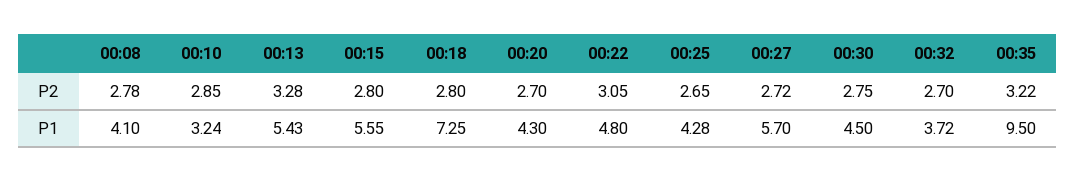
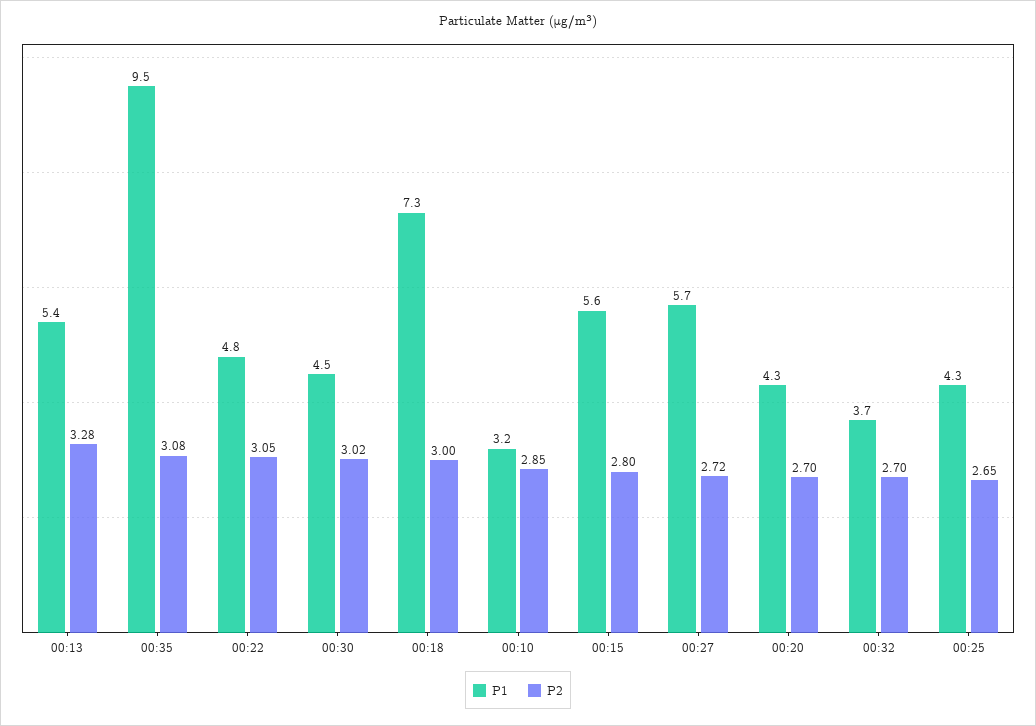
  {
    "P2": {
-     "00:08": 2.78,
      "00:10": 2.85,
      "00:13": 3.28,
      "00:15": 2.8,
-     "00:18": 2.8,
+     "00:18": 3,
      "00:20": 2.7,
      "00:22": 3.05,
      "00:25": 2.65,
      "00:27": 2.72,
-     "00:30": 2.75,
+     "00:30": 3.02,
      "00:32": 2.7,
-     "00:35": 3.22
+     "00:35": 3.08
    },
    "P1": {
-     "00:08": 4.1,
      "00:10": 3.24,
      "00:13": 5.43,
      "00:15": 5.55,
      "00:18": 7.25,
      "00:20": 4.3,
      "00:22": 4.8,
      "00:25": 4.28,
      "00:27": 5.7,
      "00:30": 4.5,
      "00:32": 3.72,
      "00:35": 9.5
    }
  }

